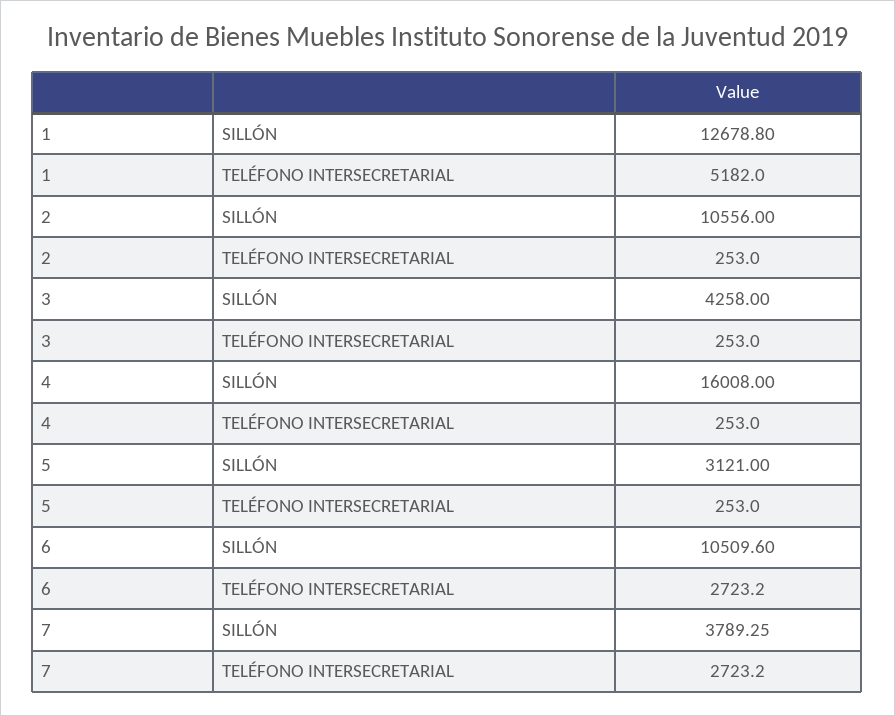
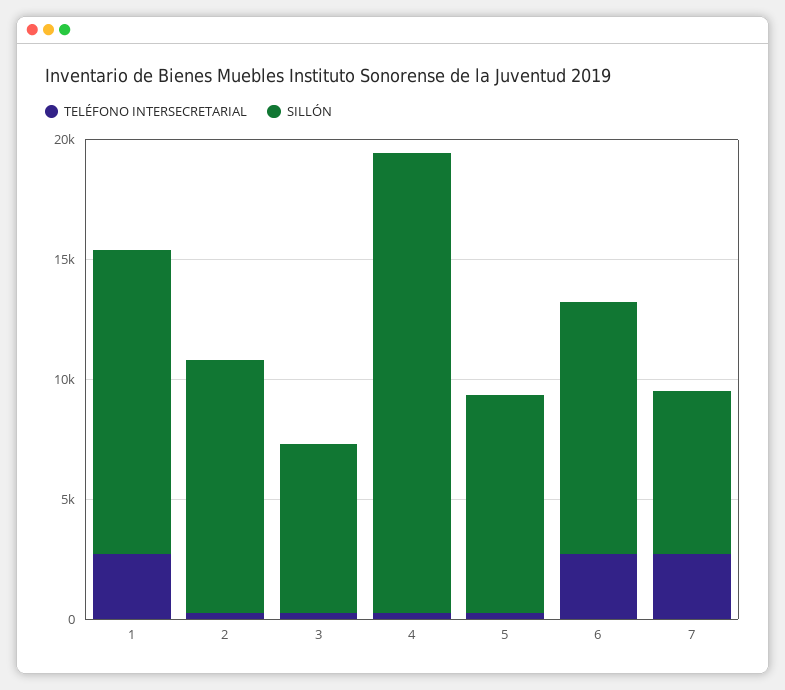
  {
    "SILLÓN": {
      "1": 12678.8,
      "2": 10556,
-     "3": 4258,
+     "3": 7000,
-     "4": 16008,
+     "4": 19000,
-     "5": 3121,
+     "5": 9000,
      "6": 10509.6,
-     "7": 3789.25
+     "7": 7000
    },
    "TELÉFONO INTERSECRETARIAL": {
-     "1": 5182,
+     "1": 3000,
      "2": 253,
      "3": 253,
      "4": 253,
      "5": 253,
      "6": 2723.2,
      "7": 2723.2
    }
  }

